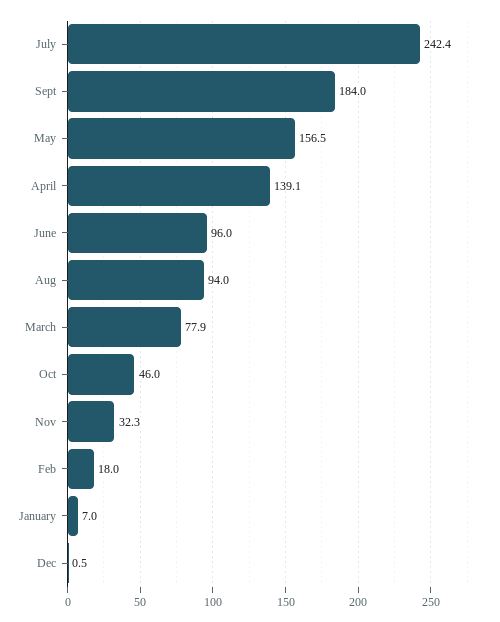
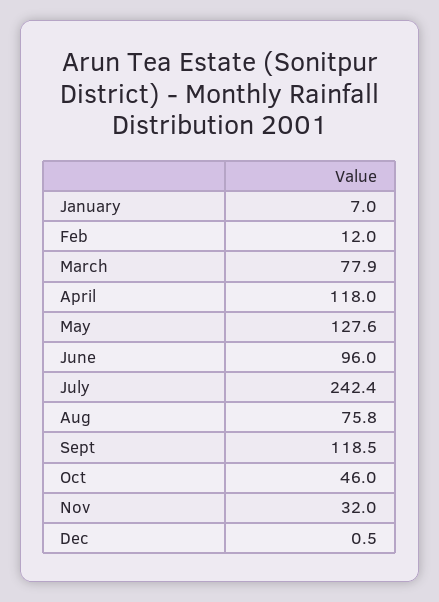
  {
    "July": 242.4,
-   "Sept": 184,
+   "Sept": 118.5,
-   "May": 156.5,
+   "May": 127.6,
-   "April": 139.1,
+   "April": 118,
    "June": 96,
-   "Aug": 94,
+   "Aug": 75.8,
    "March": 77.9,
    "Oct": 46,
-   "Nov": 32.3,
+   "Nov": 32,
-   "Feb": 18,
+   "Feb": 12,
    "January": 7,
    "Dec": 0.5
  }

